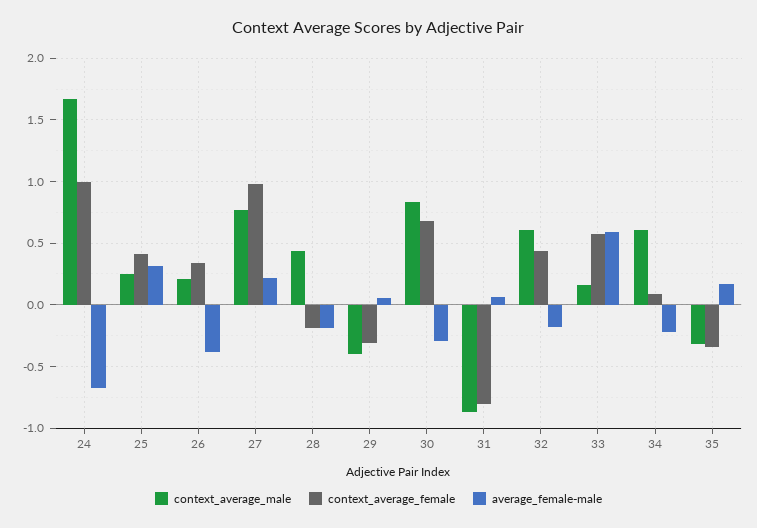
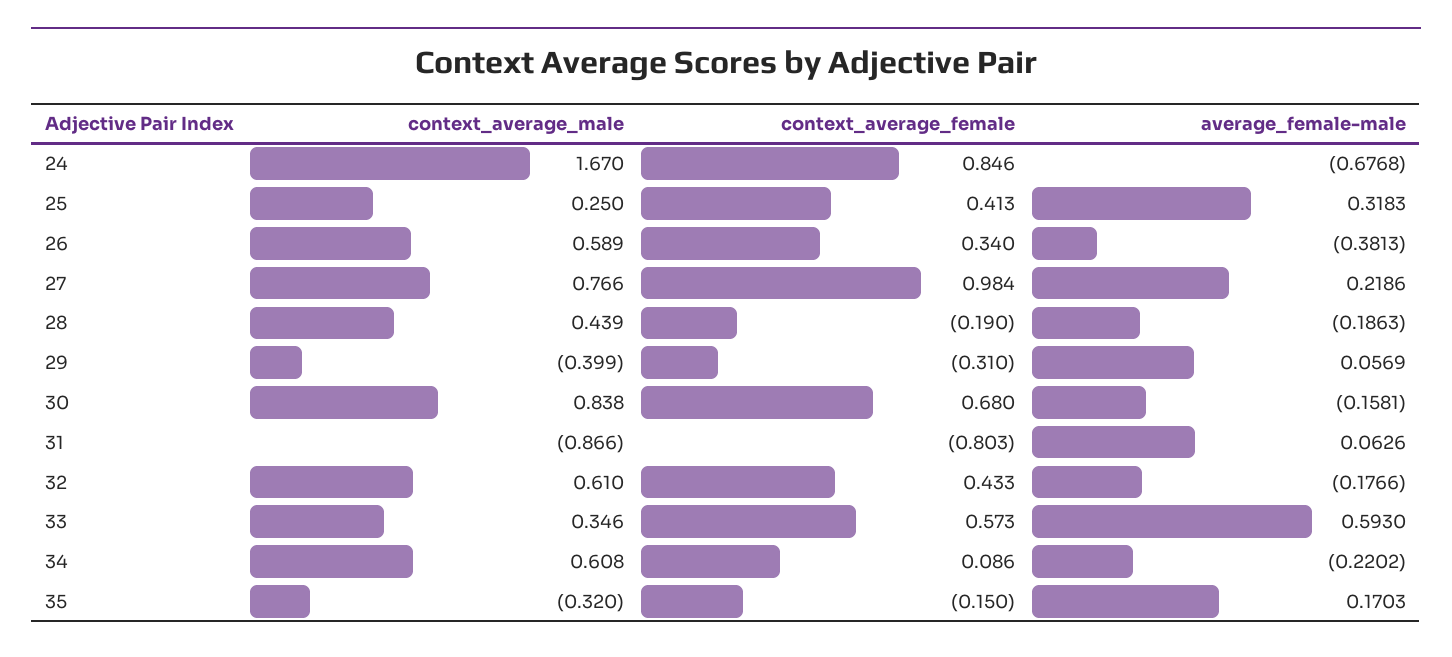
  {
    "context_average_male": {
      "24": 1.67,
      "25": 0.25,
-     "26": 0.2,
+     "26": 0.589,
      "27": 0.766,
      "28": 0.439,
      "29": -0.399,
      "30": 0.838,
      "31": -0.866,
      "32": 0.61,
-     "33": 0.15,
+     "33": 0.346,
      "34": 0.608,
      "35": -0.32
    },
    "context_average_female": {
-     "24": 1,
+     "24": 0.846,
      "25": 0.413,
      "26": 0.34,
      "27": 0.984,
      "28": -0.19,
      "29": -0.31,
      "30": 0.68,
      "31": -0.803,
      "32": 0.433,
      "33": 0.573,
      "34": 0.086,
-     "35": -0.35
+     "35": -0.15
    },
    "average_female-male": {
      "24": -0.6768,
      "25": 0.3183,
      "26": -0.3813,
      "27": 0.2186,
      "28": -0.1863,
      "29": 0.0569,
-     "30": -0.3,
+     "30": -0.1581,
      "31": 0.0626,
      "32": -0.1766,
      "33": 0.593,
      "34": -0.2202,
      "35": 0.1703
    }
  }

